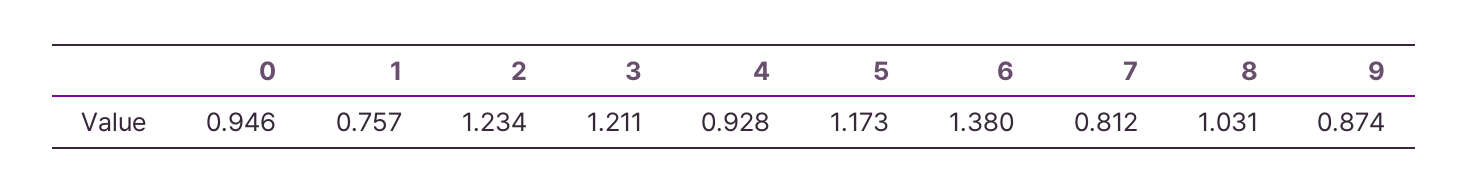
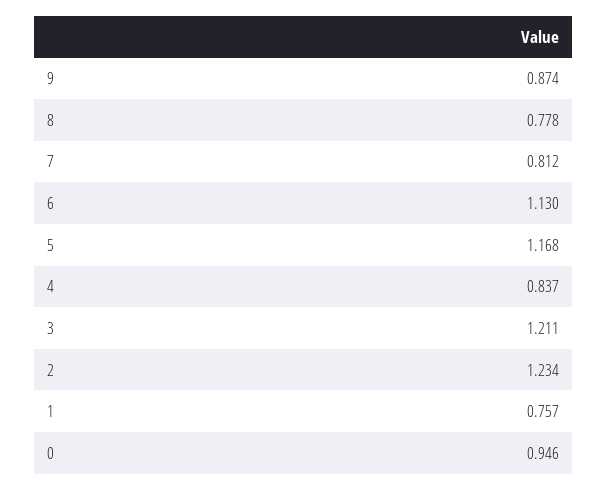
  {
    "0": 0.946,
    "1": 0.757,
    "2": 1.234,
    "3": 1.211,
-   "4": 0.928,
+   "4": 0.837,
-   "5": 1.173,
+   "5": 1.168,
-   "6": 1.38,
+   "6": 1.13,
    "7": 0.812,
-   "8": 1.031,
+   "8": 0.778,
    "9": 0.874
  }

